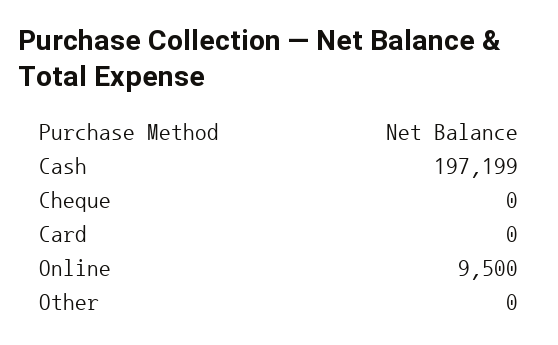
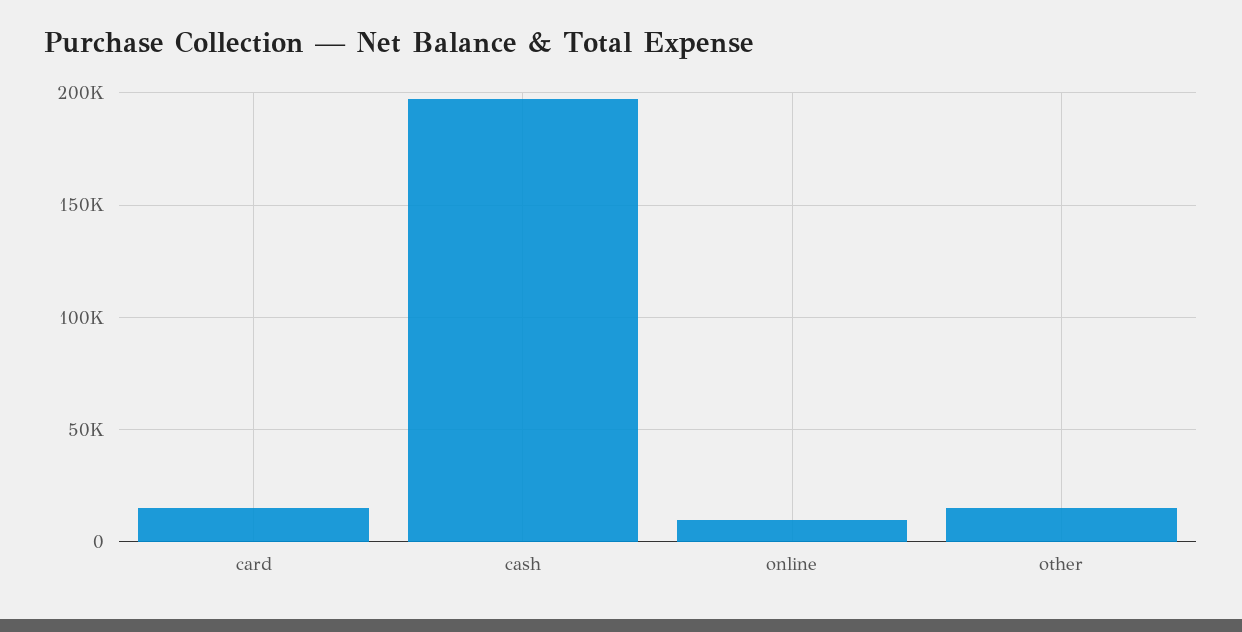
  {
    "Cash": 197199,
-   "Cheque": 0,
-   "Card": 0,
+   "Card": 15000,
    "Online": 9500,
-   "Other": 0
+   "Other": 15000
  }

